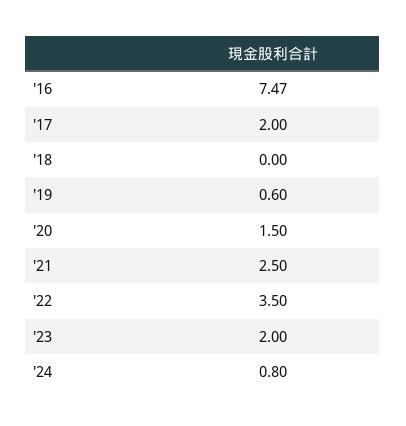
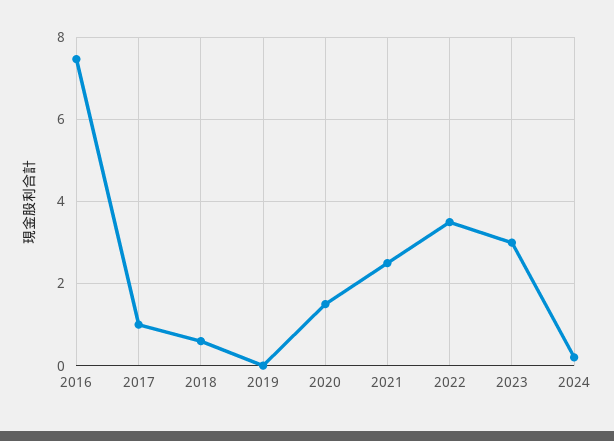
  {
    "'16": 7.47,
-   "'17": 2,
+   "'17": 1,
-   "'18": 0,
+   "'18": 0.6,
-   "'19": 0.6,
+   "'19": 0,
    "'20": 1.5,
    "'21": 2.5,
    "'22": 3.5,
-   "'23": 2,
+   "'23": 3,
-   "'24": 0.8
+   "'24": 0.2
  }

